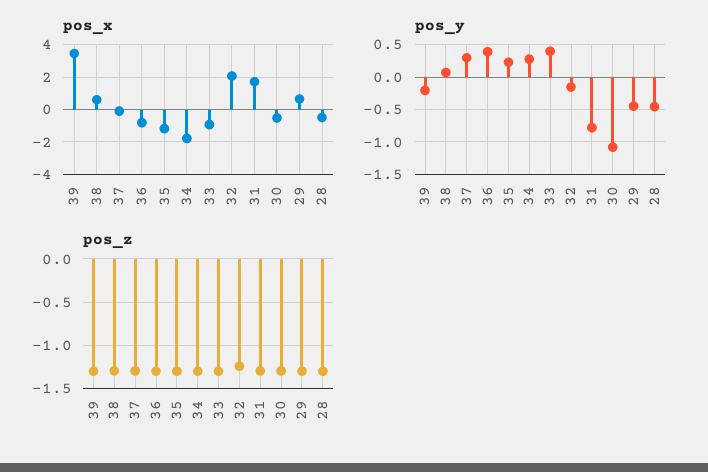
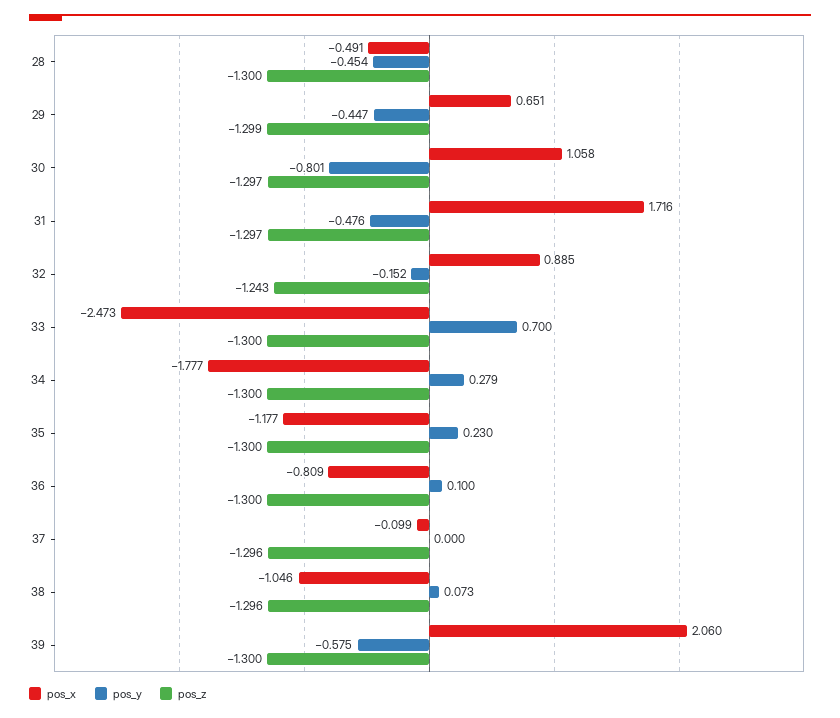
  {
    "pos_x": {
-     "39": 3.5,
+     "39": 2.06,
-     "38": 0.5,
+     "38": -1.046,
      "37": -0.099,
      "36": -0.809,
      "35": -1.177,
      "34": -1.777,
-     "33": -1,
+     "33": -2.473,
-     "32": 2,
+     "32": 0.885,
      "31": 1.716,
-     "30": -0.5,
+     "30": 1.058,
      "29": 0.651,
      "28": -0.491
    },
    "pos_y": {
-     "39": -0.2,
+     "39": -0.575,
      "38": 0.073,
-     "37": 0.3,
+     "37": 0,
-     "36": 0.4,
+     "36": 0.1,
      "35": 0.23,
      "34": 0.279,
-     "33": 0.4,
+     "33": 0.7,
      "32": -0.152,
-     "31": -0.8,
+     "31": -0.476,
-     "30": -1.1,
+     "30": -0.801,
      "29": -0.447,
      "28": -0.454
    },
    "pos_z": {
      "39": -1.3,
      "38": -1.296,
      "37": -1.296,
      "36": -1.3,
      "35": -1.3,
      "34": -1.3,
      "33": -1.3,
      "32": -1.243,
      "31": -1.297,
      "30": -1.297,
      "29": -1.299,
      "28": -1.3
    }
  }

